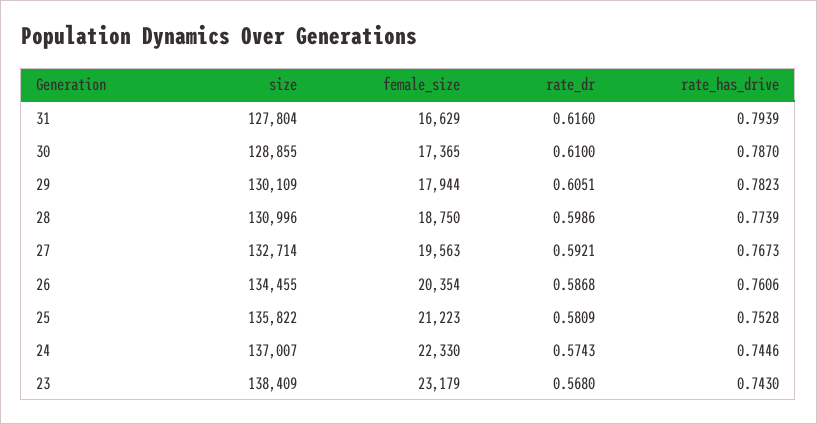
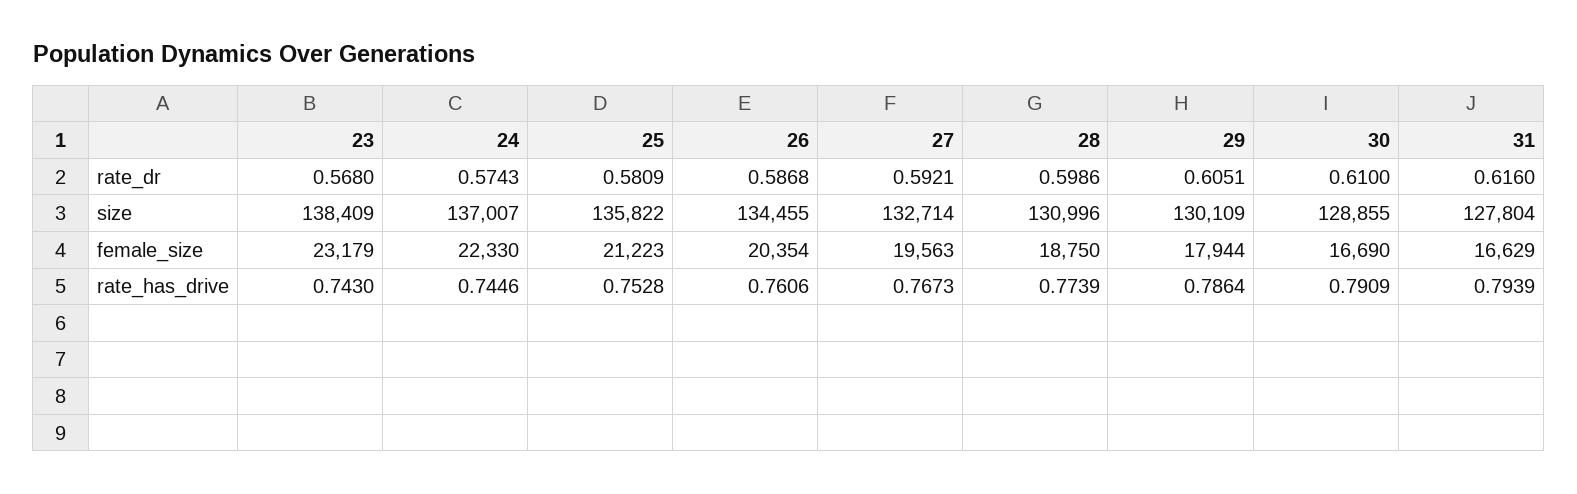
  {
    "size": {
      "31": 127804,
      "30": 128855,
      "29": 130109,
      "28": 130996,
      "27": 132714,
      "26": 134455,
      "25": 135822,
      "24": 137007,
      "23": 138409
    },
    "female_size": {
      "31": 16629,
-     "30": 17365,
+     "30": 16690,
      "29": 17944,
      "28": 18750,
      "27": 19563,
      "26": 20354,
      "25": 21223,
      "24": 22330,
      "23": 23179
    },
    "rate_dr": {
      "31": 0.616,
      "30": 0.61,
      "29": 0.6051,
      "28": 0.5986,
      "27": 0.5921,
      "26": 0.5868,
      "25": 0.5809,
      "24": 0.5743,
      "23": 0.568
    },
    "rate_has_drive": {
      "31": 0.7939,
-     "30": 0.787,
+     "30": 0.7909,
-     "29": 0.7823,
+     "29": 0.7864,
      "28": 0.7739,
      "27": 0.7673,
      "26": 0.7606,
      "25": 0.7528,
      "24": 0.7446,
      "23": 0.743
    }
  }

